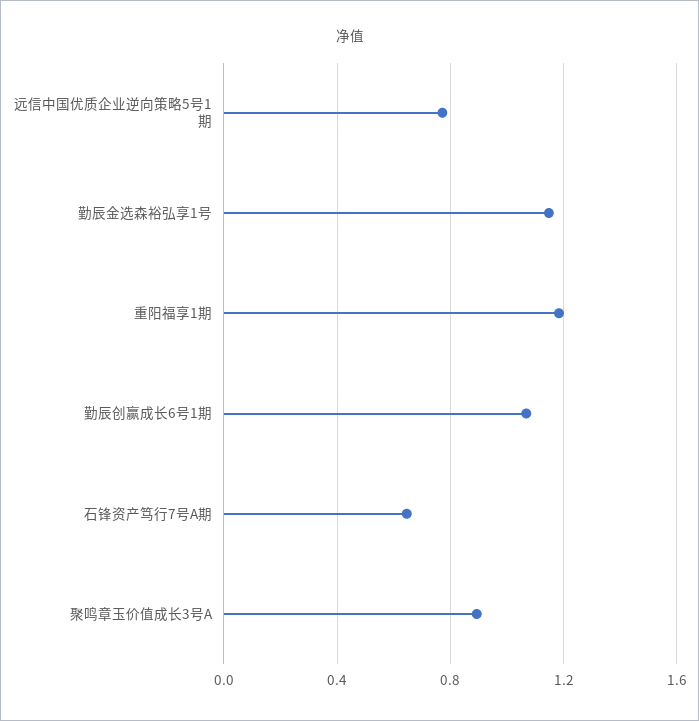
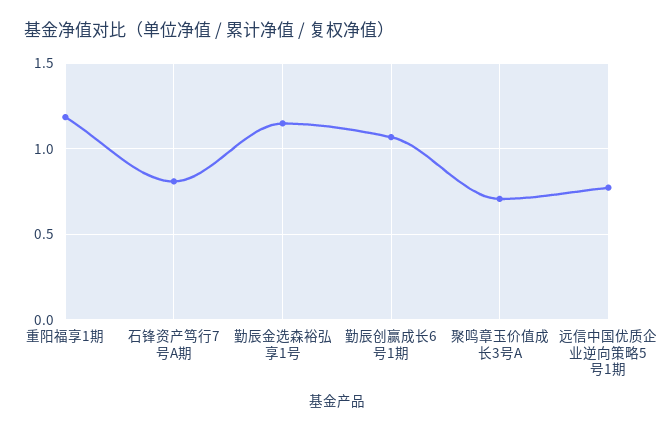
  {
    "远信中国优质企业逆向策略5号1期": 0.75,
    "勤辰金选森裕弘享1号": 1.15,
    "重阳福享1期": 1.2,
    "勤辰创赢成长6号1期": 1.05,
-   "石锋资产笃行7号A期": 0.65,
+   "石锋资产笃行7号A期": 0.8,
-   "聚鸣章玉价值成长3号A": 0.9
+   "聚鸣章玉价值成长3号A": 0.7
  }

